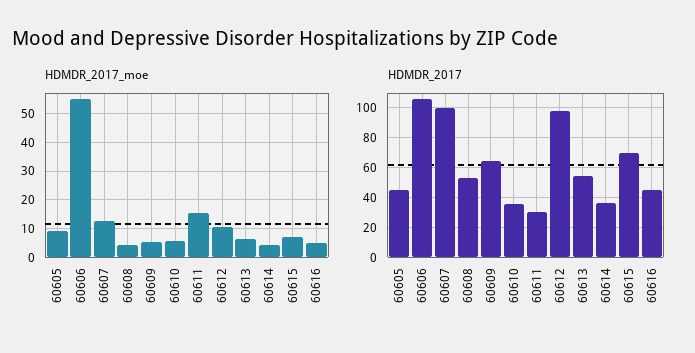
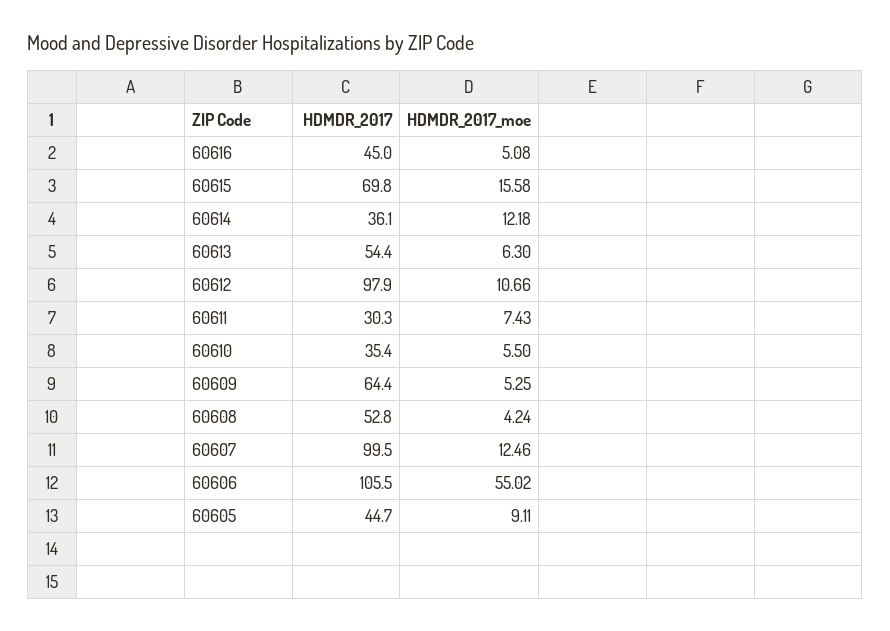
  {
    "HDMDR_2017_moe": {
      "60605": 9.11,
      "60606": 55.02,
      "60607": 12.46,
      "60608": 4.24,
      "60609": 5.25,
      "60610": 5.5,
-     "60611": 15,
+     "60611": 7.43,
      "60612": 10.66,
      "60613": 6.3,
-     "60614": 5,
+     "60614": 12.18,
-     "60615": 7.5,
+     "60615": 15.58,
      "60616": 5.08
    },
    "HDMDR_2017": {
      "60605": 44.7,
      "60606": 105.5,
      "60607": 99.5,
      "60608": 52.8,
      "60609": 64.4,
      "60610": 35.4,
      "60611": 30.3,
      "60612": 97.9,
      "60613": 54.4,
      "60614": 36.1,
      "60615": 69.8,
      "60616": 45
    }
  }

